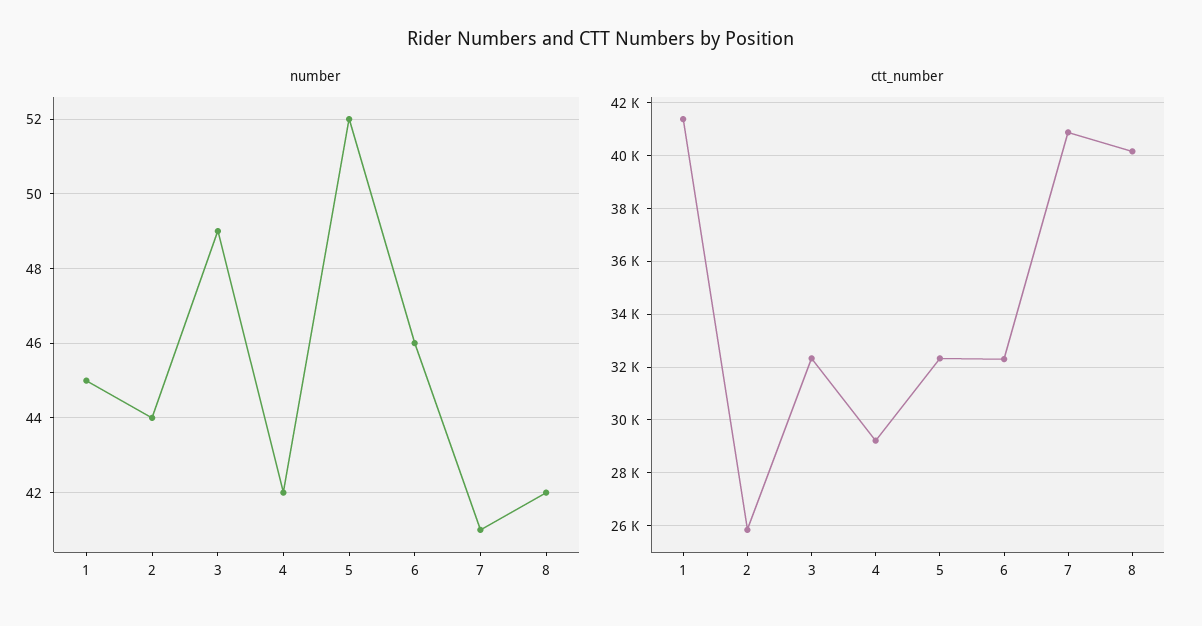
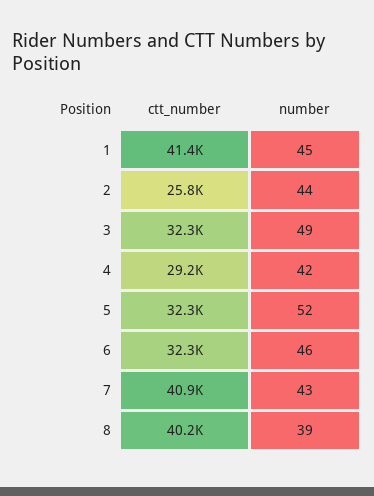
  {
    "number": {
      "1": 45,
      "2": 44,
      "3": 49,
      "4": 42,
      "5": 52,
      "6": 46,
-     "7": 41,
+     "7": 43,
-     "8": 42
+     "8": 39
    },
    "ctt_number": {
      "1": 41400,
      "2": 25800,
      "3": 32300,
      "4": 29200,
      "5": 32300,
      "6": 32300,
      "7": 40900,
      "8": 40200
    }
  }

